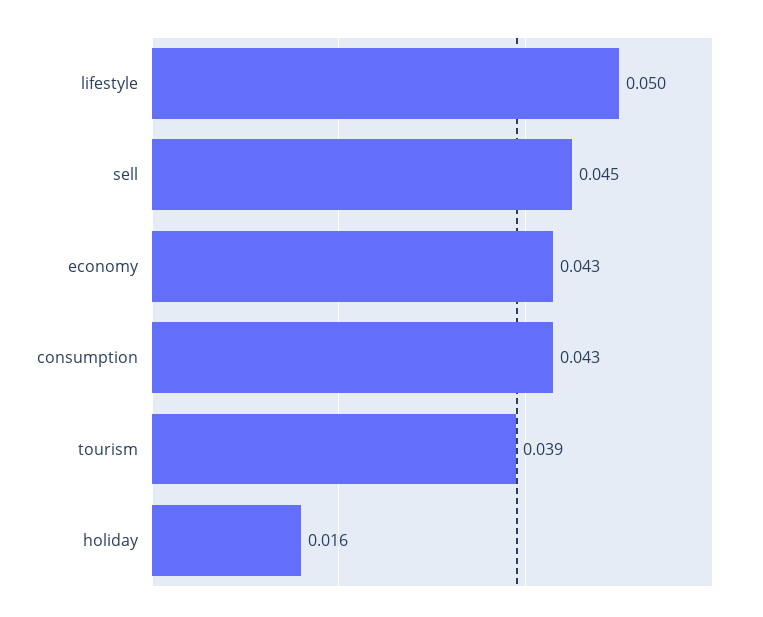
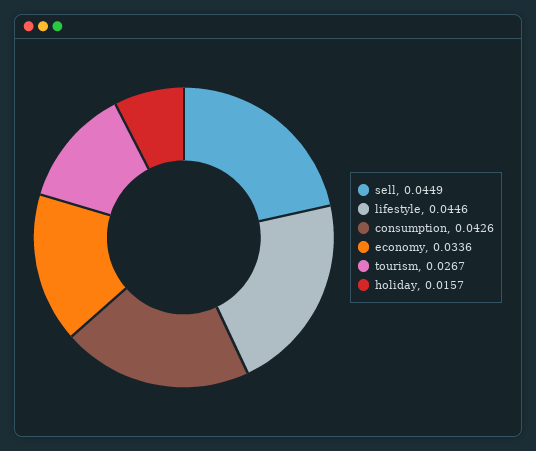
  {
-   "lifestyle": 0.05,
+   "lifestyle": 0.0446,
    "sell": 0.0449,
-   "economy": 0.043,
+   "economy": 0.0336,
    "consumption": 0.0426,
-   "tourism": 0.039,
+   "tourism": 0.0267,
    "holiday": 0.0157
  }

